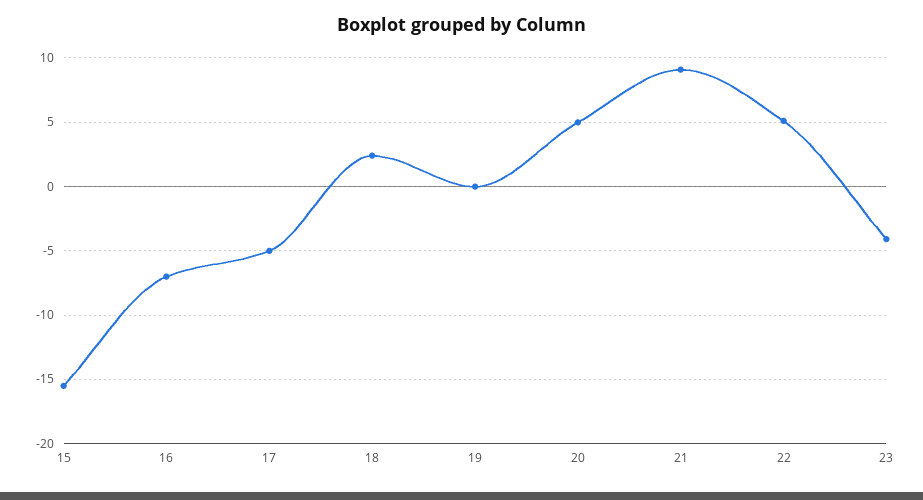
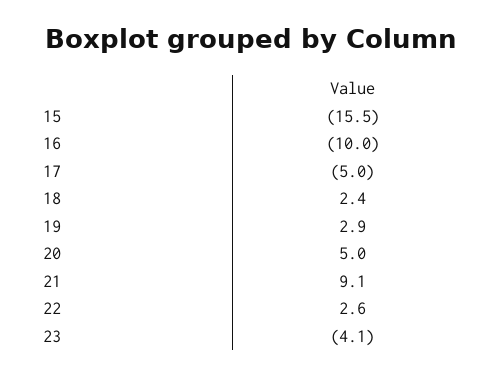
  {
    "15": -15.5,
-   "16": -7,
+   "16": -10,
    "17": -5,
    "18": 2.4,
-   "19": 0,
+   "19": 2.9,
    "20": 5,
    "21": 9.1,
-   "22": 5,
+   "22": 2.6,
    "23": -4.1
  }

